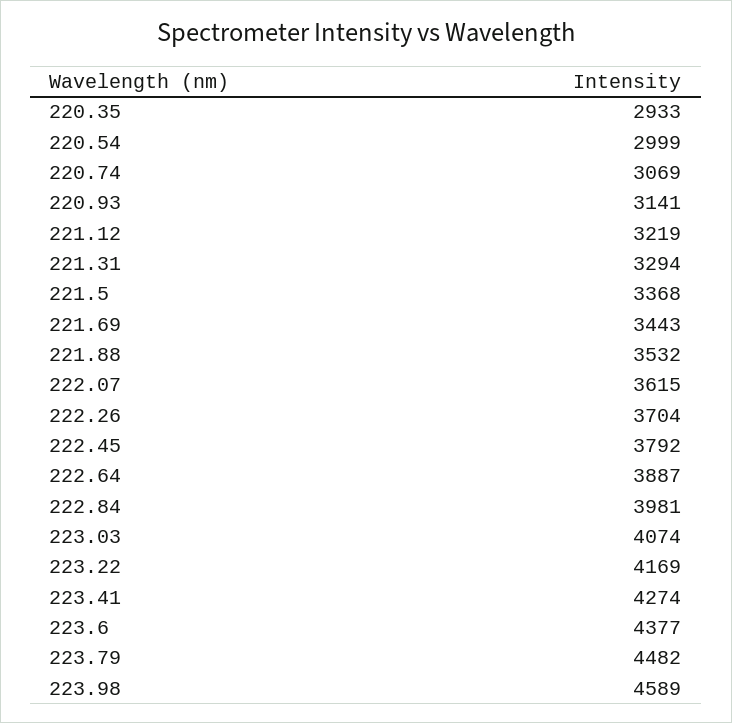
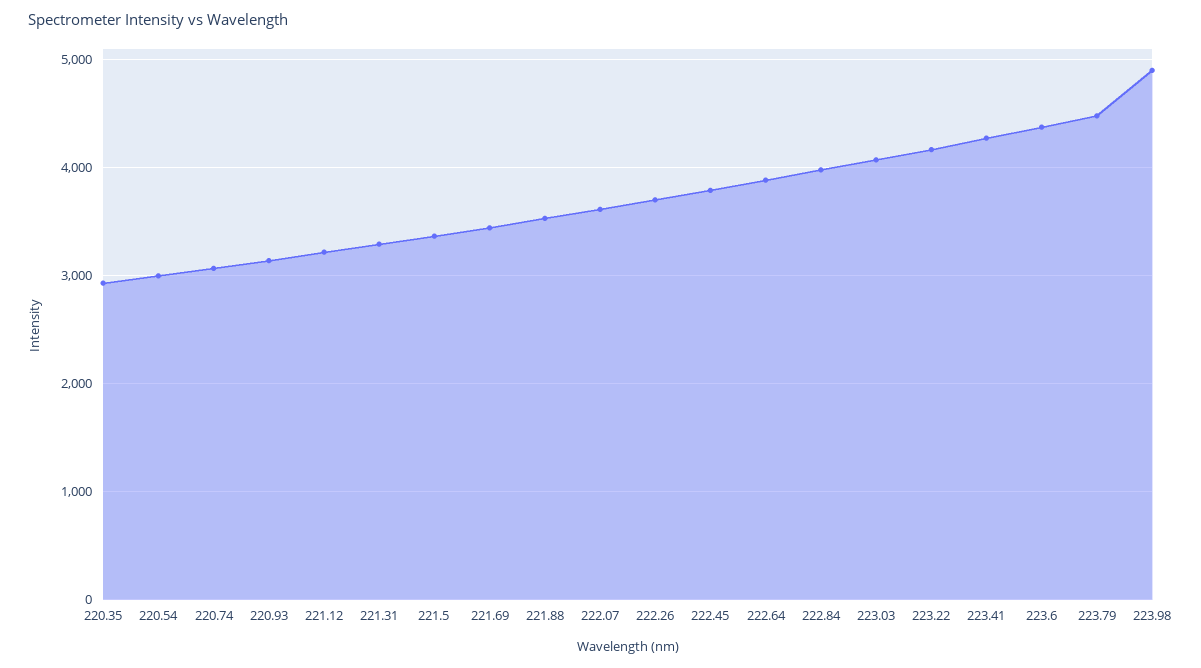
  {
    "220.35": 2933,
    "220.54": 2999,
    "220.74": 3069,
    "220.93": 3141,
    "221.12": 3219,
    "221.31": 3294,
    "221.5": 3368,
    "221.69": 3443,
    "221.88": 3532,
    "222.07": 3615,
    "222.26": 3704,
    "222.45": 3792,
    "222.64": 3887,
    "222.84": 3981,
    "223.03": 4074,
    "223.22": 4169,
    "223.41": 4274,
    "223.6": 4377,
    "223.79": 4482,
-   "223.98": 4589
+   "223.98": 4900
  }

